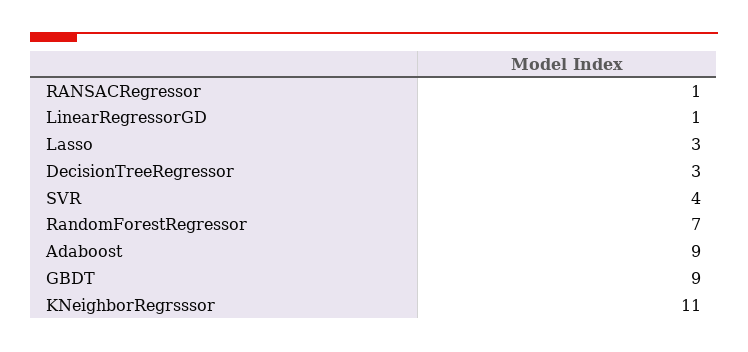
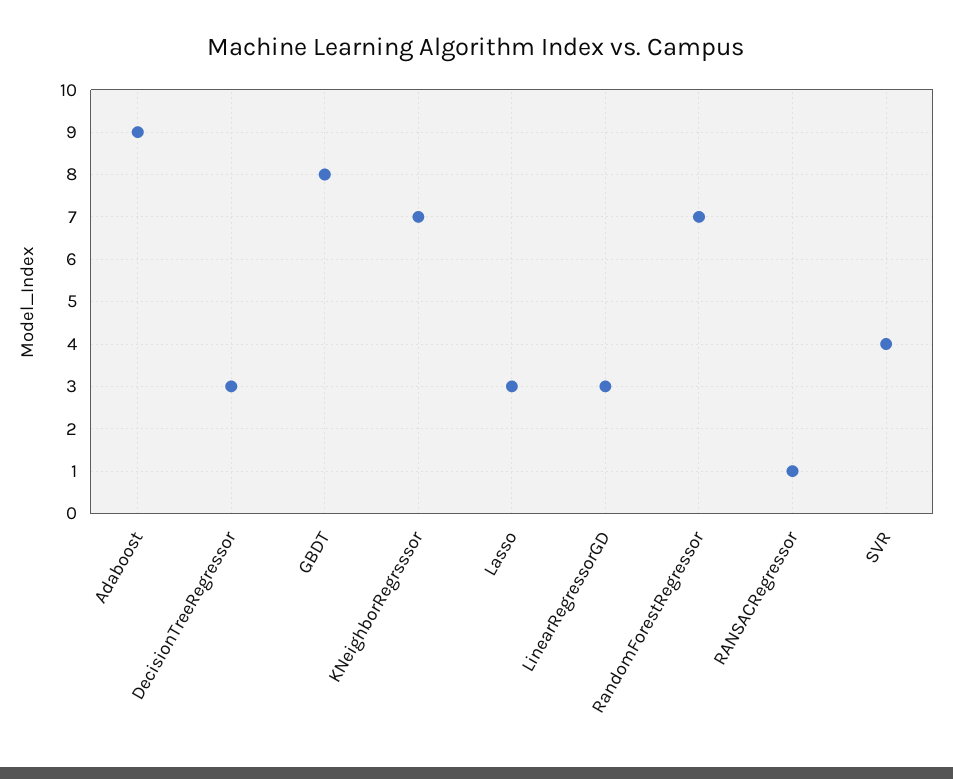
  {
    "RANSACRegressor": 1,
-   "LinearRegressorGD": 1,
+   "LinearRegressorGD": 3,
    "Lasso": 3,
    "DecisionTreeRegressor": 3,
    "SVR": 4,
    "RandomForestRegressor": 7,
    "Adaboost": 9,
-   "GBDT": 9,
+   "GBDT": 8,
-   "KNeighborRegrsssor": 11
+   "KNeighborRegrsssor": 7
  }

